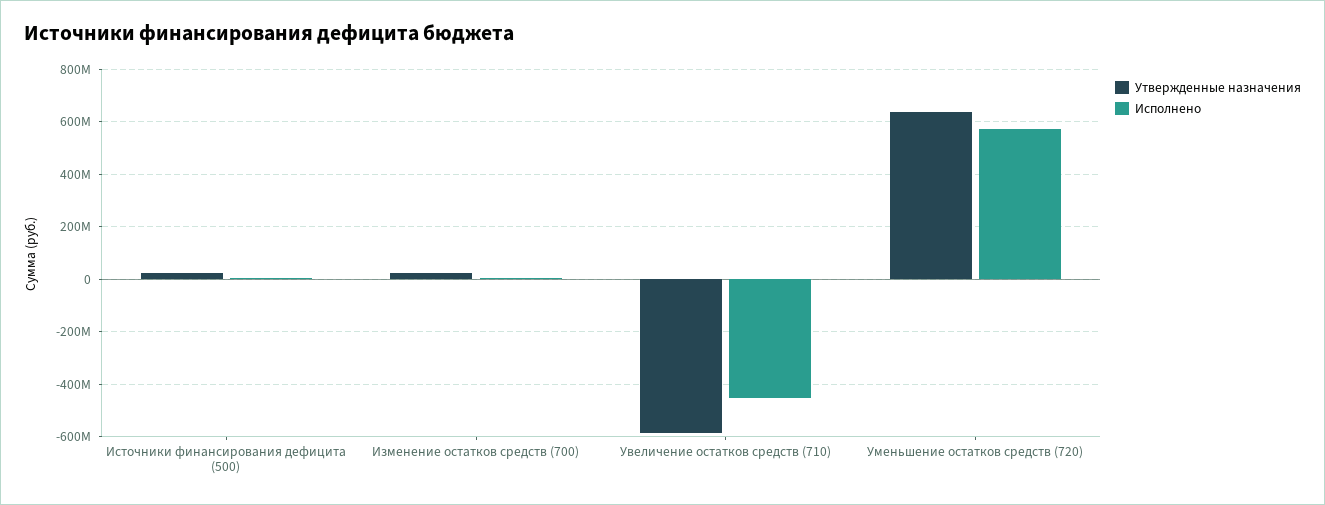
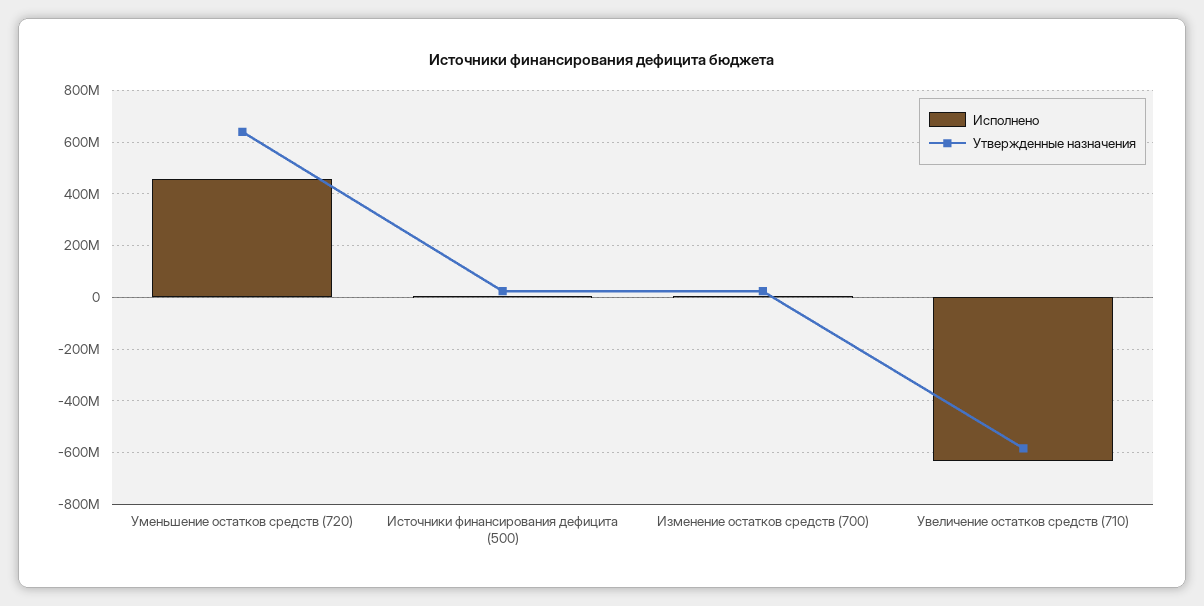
  {
    "Утвержденные назначения": {
      "Источники финансирования дефицита (500)": 25000000,
      "Изменение остатков средств (700)": 25000000,
      "Увеличение остатков средств (710)": -575000000,
      "Уменьшение остатков средств (720)": 650000000
    },
    "Исполнено": {
      "Источники финансирования дефицита (500)": 0,
      "Изменение остатков средств (700)": 0,
-     "Увеличение остатков средств (710)": -450000000,
+     "Увеличение остатков средств (710)": -625000000,
-     "Уменьшение остатков средств (720)": 575000000
+     "Уменьшение остатков средств (720)": 450000000
    }
  }

